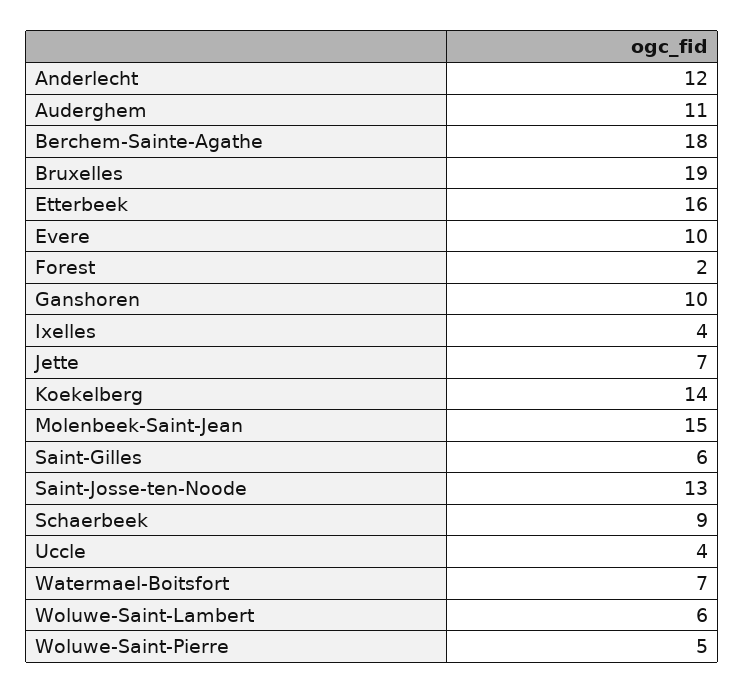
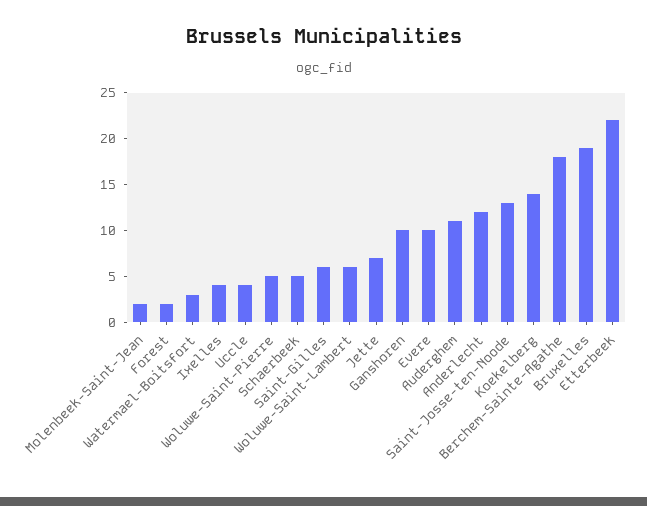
  {
    "Anderlecht": 12,
    "Auderghem": 11,
    "Berchem-Sainte-Agathe": 18,
    "Bruxelles": 19,
-   "Etterbeek": 16,
+   "Etterbeek": 22,
    "Evere": 10,
    "Forest": 2,
    "Ganshoren": 10,
    "Ixelles": 4,
    "Jette": 7,
    "Koekelberg": 14,
-   "Molenbeek-Saint-Jean": 15,
+   "Molenbeek-Saint-Jean": 2,
    "Saint-Gilles": 6,
    "Saint-Josse-ten-Noode": 13,
-   "Schaerbeek": 9,
+   "Schaerbeek": 5,
    "Uccle": 4,
-   "Watermael-Boitsfort": 7,
+   "Watermael-Boitsfort": 3,
    "Woluwe-Saint-Lambert": 6,
    "Woluwe-Saint-Pierre": 5
  }

